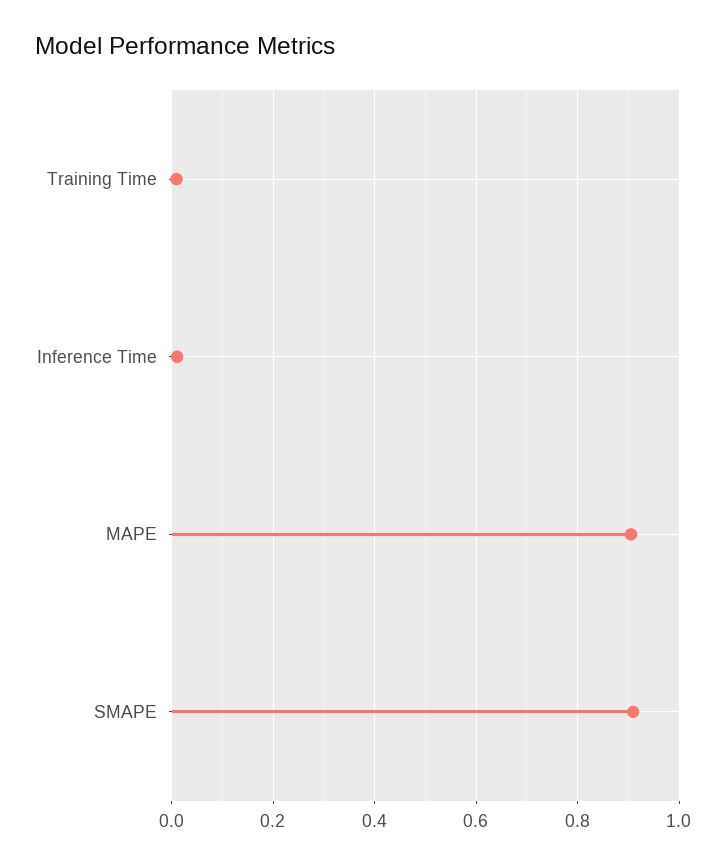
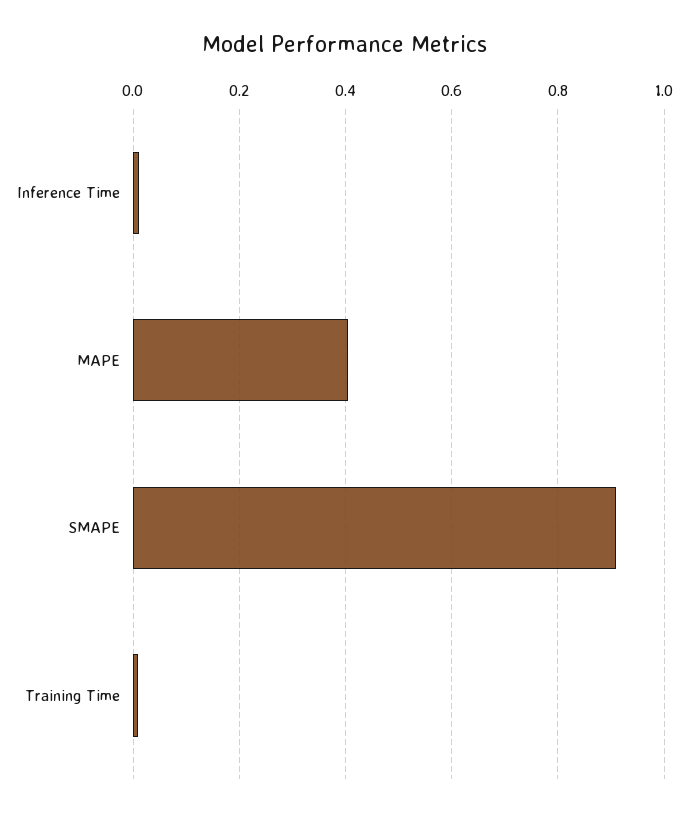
  {
    "Training Time": 0,
    "Inference Time": 0.02,
-   "MAPE": 0.9,
+   "MAPE": 0.4,
    "SMAPE": 0.9
  }

